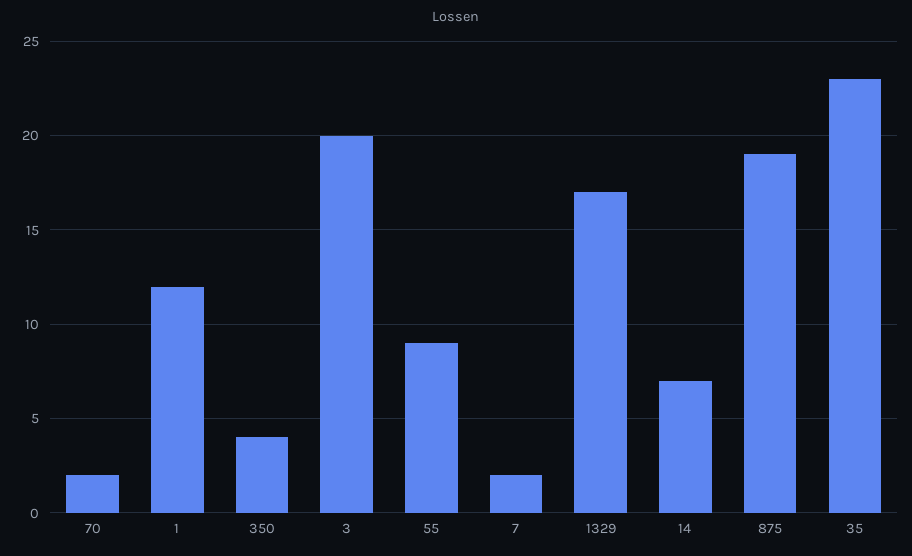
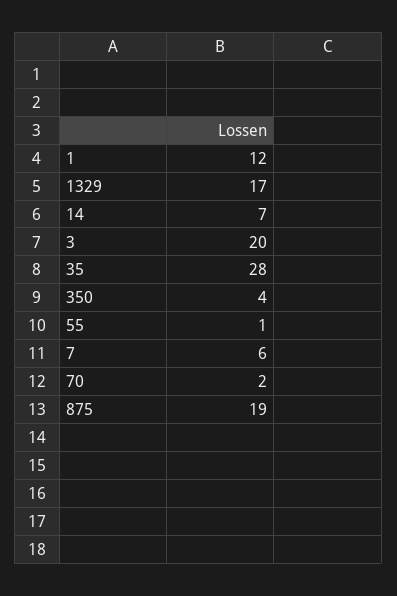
  {
    "70": 2,
    "1": 12,
    "350": 4,
    "3": 20,
-   "55": 9,
+   "55": 1,
-   "7": 2,
+   "7": 6,
    "1329": 17,
    "14": 7,
    "875": 19,
-   "35": 23
+   "35": 28
  }

